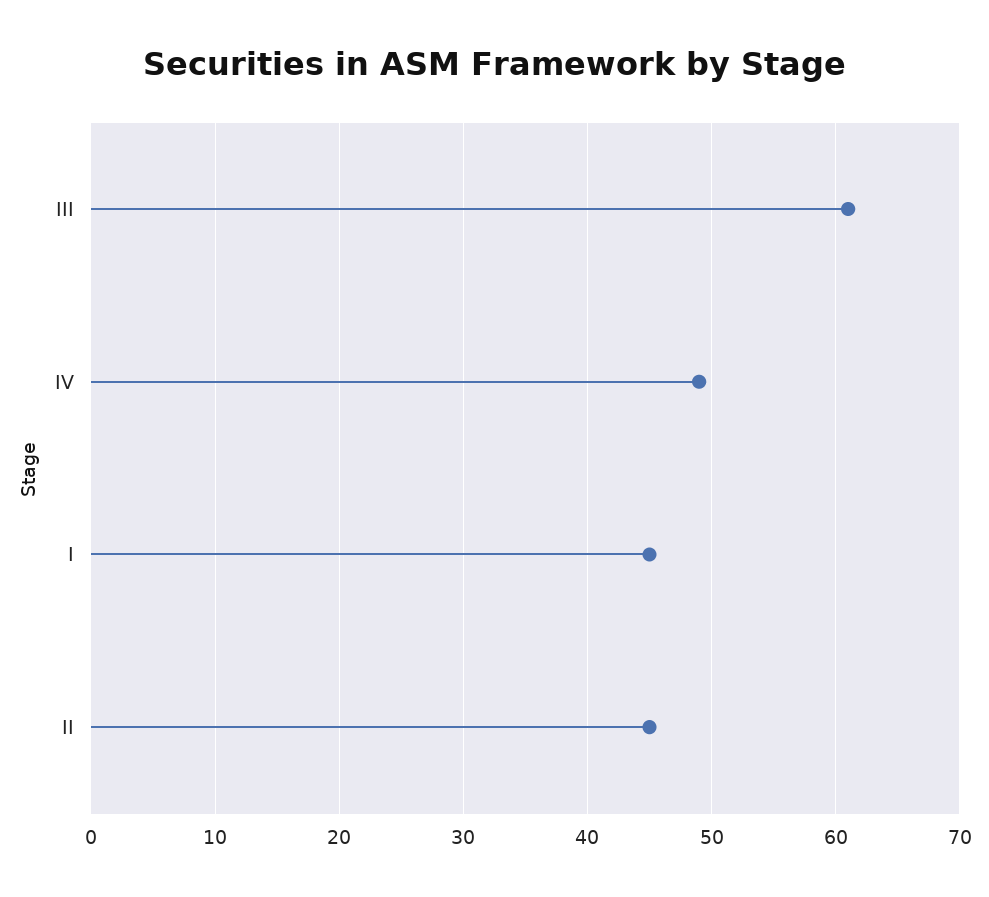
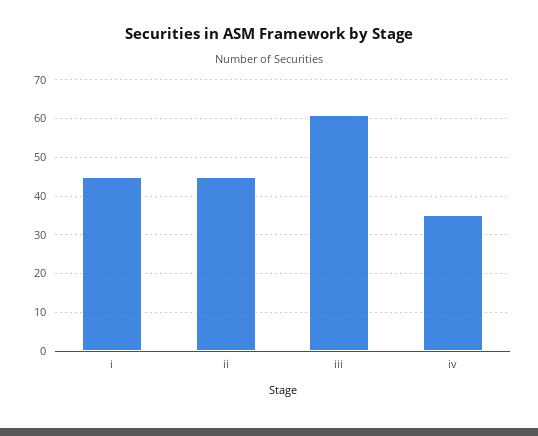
  {
    "III": 61,
-   "IV": 49,
+   "IV": 35,
    "I": 45,
    "II": 45
  }

